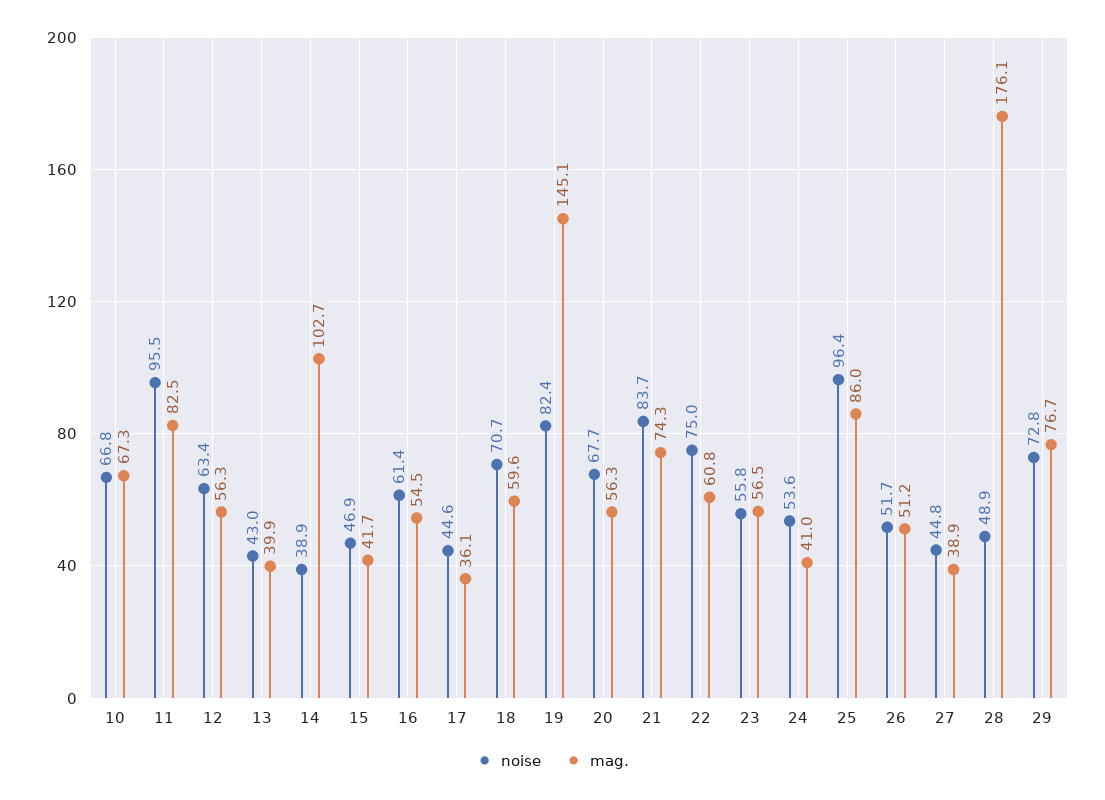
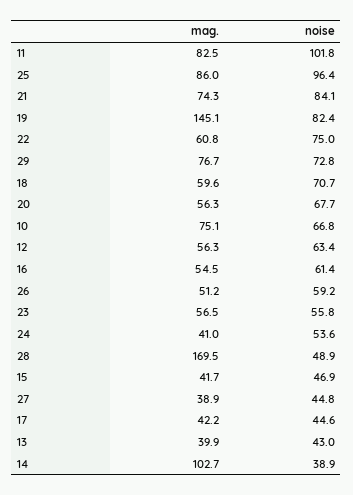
  {
    "noise": {
      "10": 66.8,
-     "11": 95.5,
+     "11": 101.8,
      "12": 63.4,
      "13": 43,
      "14": 38.9,
      "15": 46.9,
      "16": 61.4,
      "17": 44.6,
      "18": 70.7,
      "19": 82.4,
      "20": 67.7,
-     "21": 83.7,
+     "21": 84.1,
      "22": 75,
      "23": 55.8,
      "24": 53.6,
      "25": 96.4,
-     "26": 51.7,
+     "26": 59.2,
      "27": 44.8,
      "28": 48.9,
      "29": 72.8
    },
    "mag.": {
-     "10": 67.3,
+     "10": 75.1,
      "11": 82.5,
      "12": 56.3,
      "13": 39.9,
      "14": 102.7,
      "15": 41.7,
      "16": 54.5,
-     "17": 36.1,
+     "17": 42.2,
      "18": 59.6,
      "19": 145.1,
      "20": 56.3,
      "21": 74.3,
      "22": 60.8,
      "23": 56.5,
      "24": 41,
      "25": 86,
      "26": 51.2,
      "27": 38.9,
-     "28": 176.1,
+     "28": 169.5,
      "29": 76.7
    }
  }

